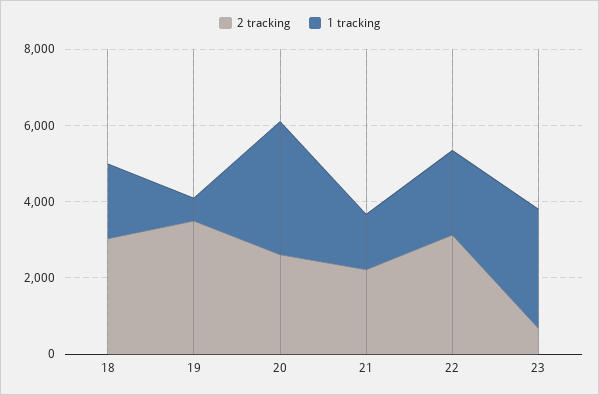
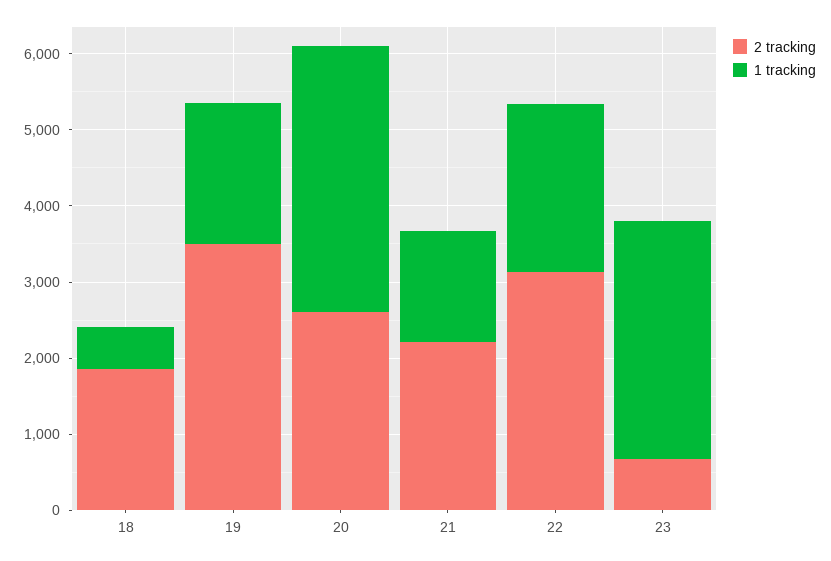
  {
    "2 tracking": {
-     "18": 3000,
+     "18": 1800,
      "19": 3400,
      "20": 2600,
      "21": 2200,
      "22": 3200,
      "23": 600
    },
    "1 tracking": {
-     "18": 2000,
+     "18": 600,
-     "19": 500,
+     "19": 1800,
      "20": 3400,
      "21": 1400,
      "22": 2200,
      "23": 3200
    }
  }

